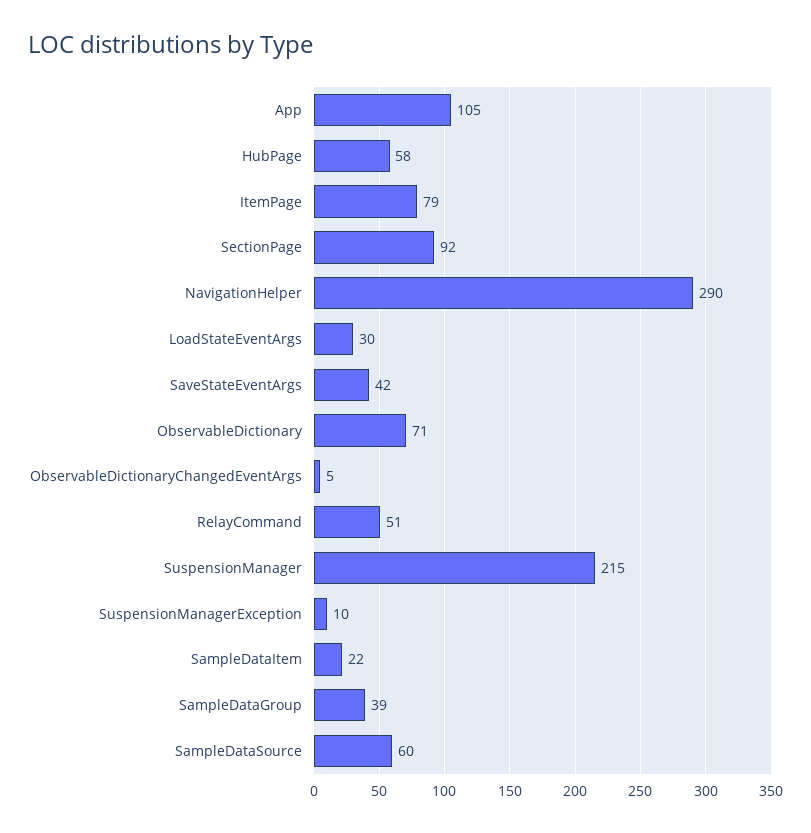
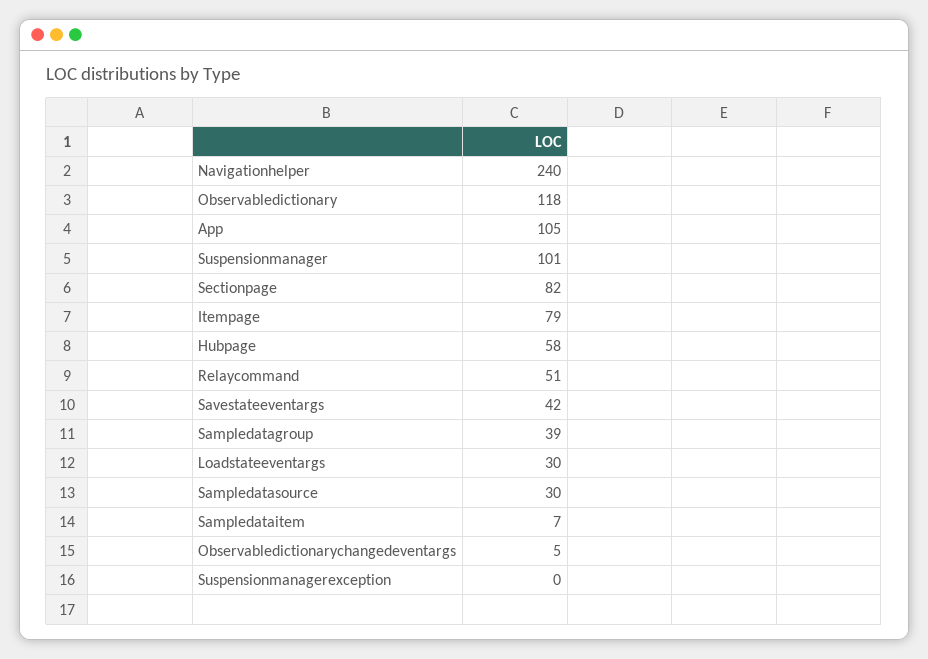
  {
    "App": 105,
    "HubPage": 58,
    "ItemPage": 79,
-   "SectionPage": 92,
+   "SectionPage": 82,
-   "NavigationHelper": 290,
+   "NavigationHelper": 240,
    "LoadStateEventArgs": 30,
    "SaveStateEventArgs": 42,
-   "ObservableDictionary": 71,
+   "ObservableDictionary": 118,
    "ObservableDictionaryChangedEventArgs": 5,
    "RelayCommand": 51,
-   "SuspensionManager": 215,
+   "SuspensionManager": 101,
-   "SuspensionManagerException": 10,
+   "SuspensionManagerException": 0,
-   "SampleDataItem": 22,
+   "SampleDataItem": 7,
    "SampleDataGroup": 39,
-   "SampleDataSource": 60
+   "SampleDataSource": 30
  }

